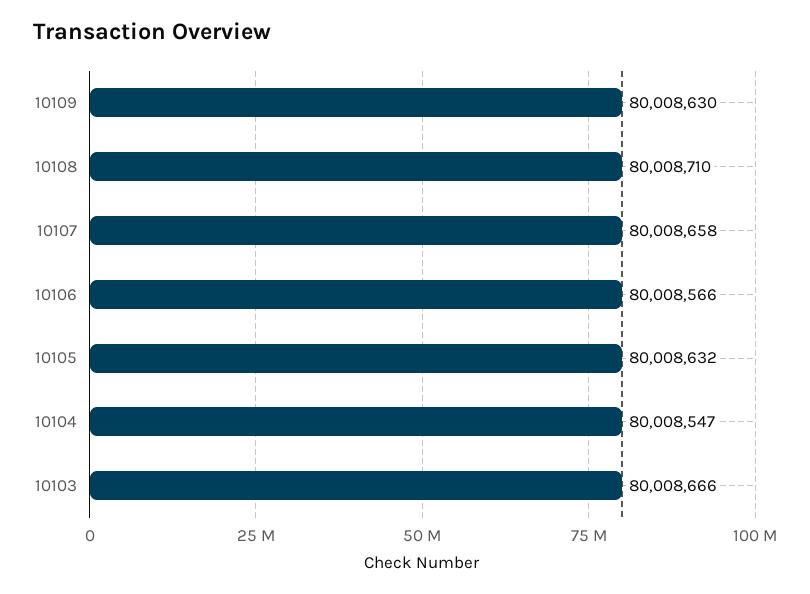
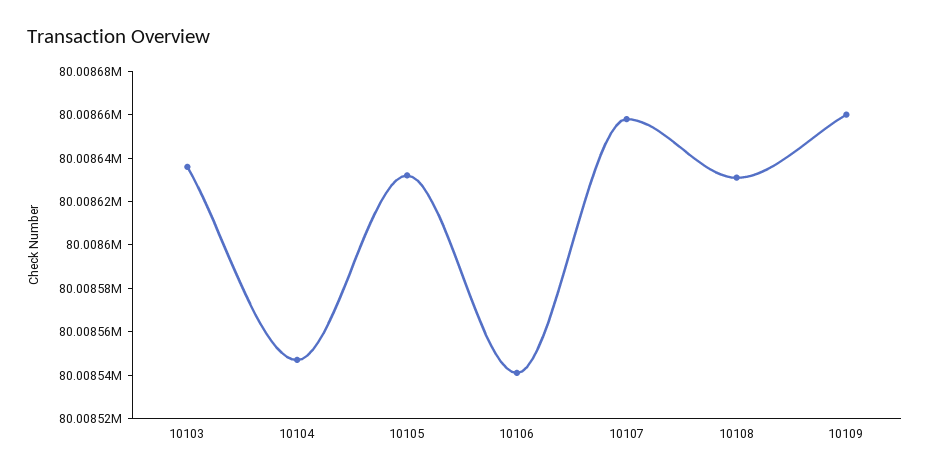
  {
-   "10109": 80008630,
+   "10109": 80008660,
-   "10108": 80008710,
+   "10108": 80008630,
    "10107": 80008658,
-   "10106": 80008566,
+   "10106": 80008540,
    "10105": 80008632,
    "10104": 80008547,
-   "10103": 80008666
+   "10103": 80008635
  }

